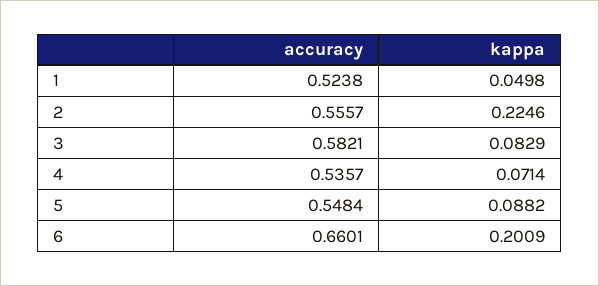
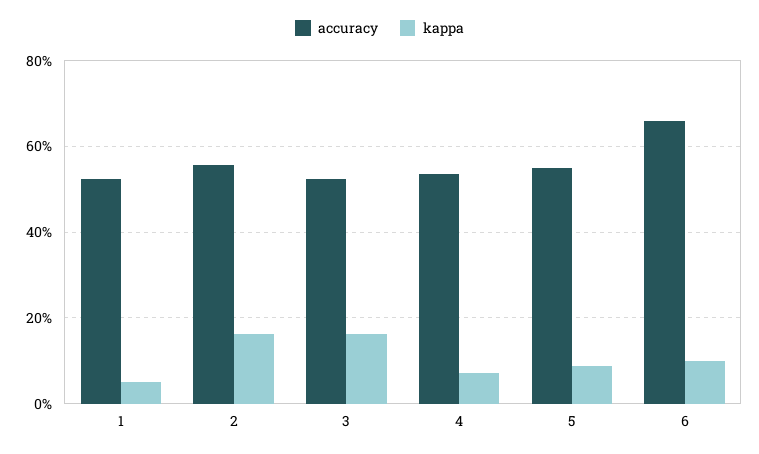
  {
    "accuracy": {
      "1": 0.5238,
      "2": 0.5557,
-     "3": 0.5821,
+     "3": 0.52,
      "4": 0.5357,
      "5": 0.5484,
      "6": 0.6601
    },
    "kappa": {
      "1": 0.0498,
-     "2": 0.2246,
+     "2": 0.16,
-     "3": 0.0829,
+     "3": 0.16,
      "4": 0.0714,
      "5": 0.0882,
-     "6": 0.2009
+     "6": 0.1
    }
  }

